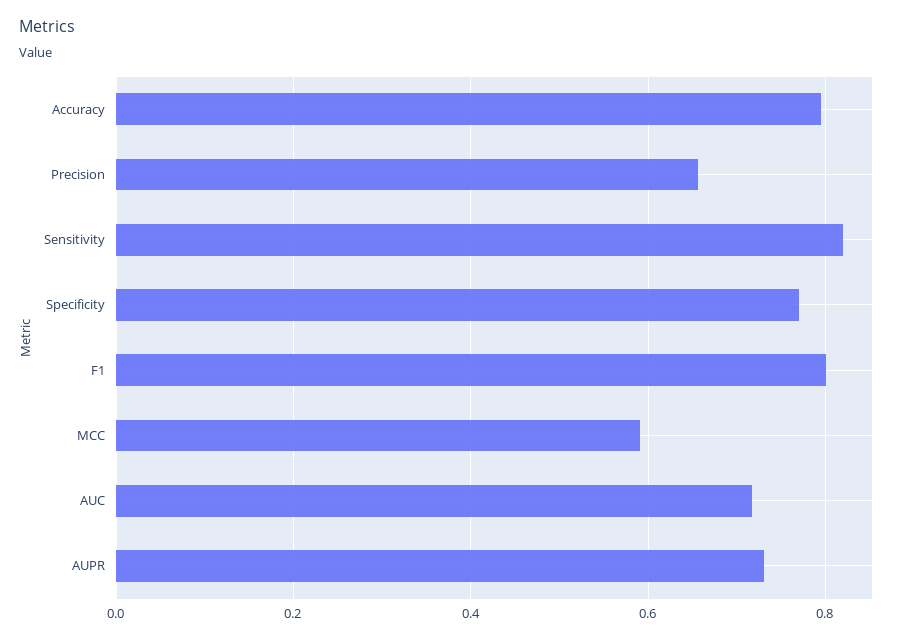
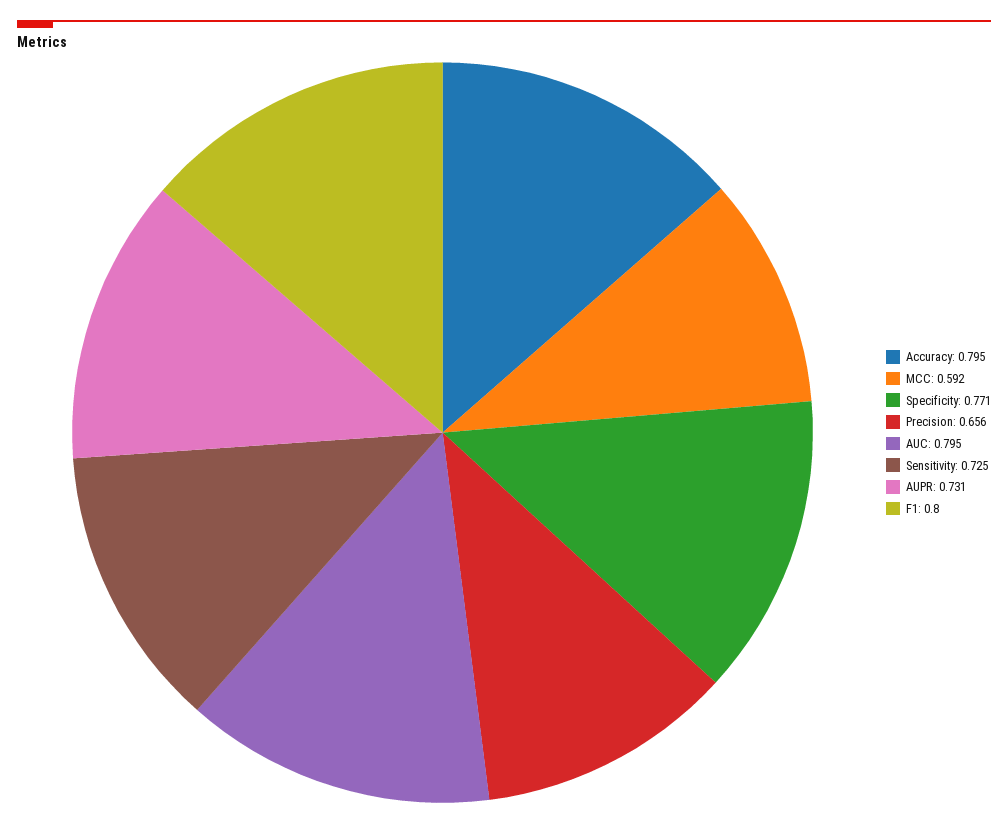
  {
    "Accuracy": 0.795,
    "Precision": 0.656,
-   "Sensitivity": 0.82,
+   "Sensitivity": 0.725,
    "Specificity": 0.771,
    "F1": 0.8,
    "MCC": 0.592,
-   "AUC": 0.72,
+   "AUC": 0.795,
    "AUPR": 0.731
  }

